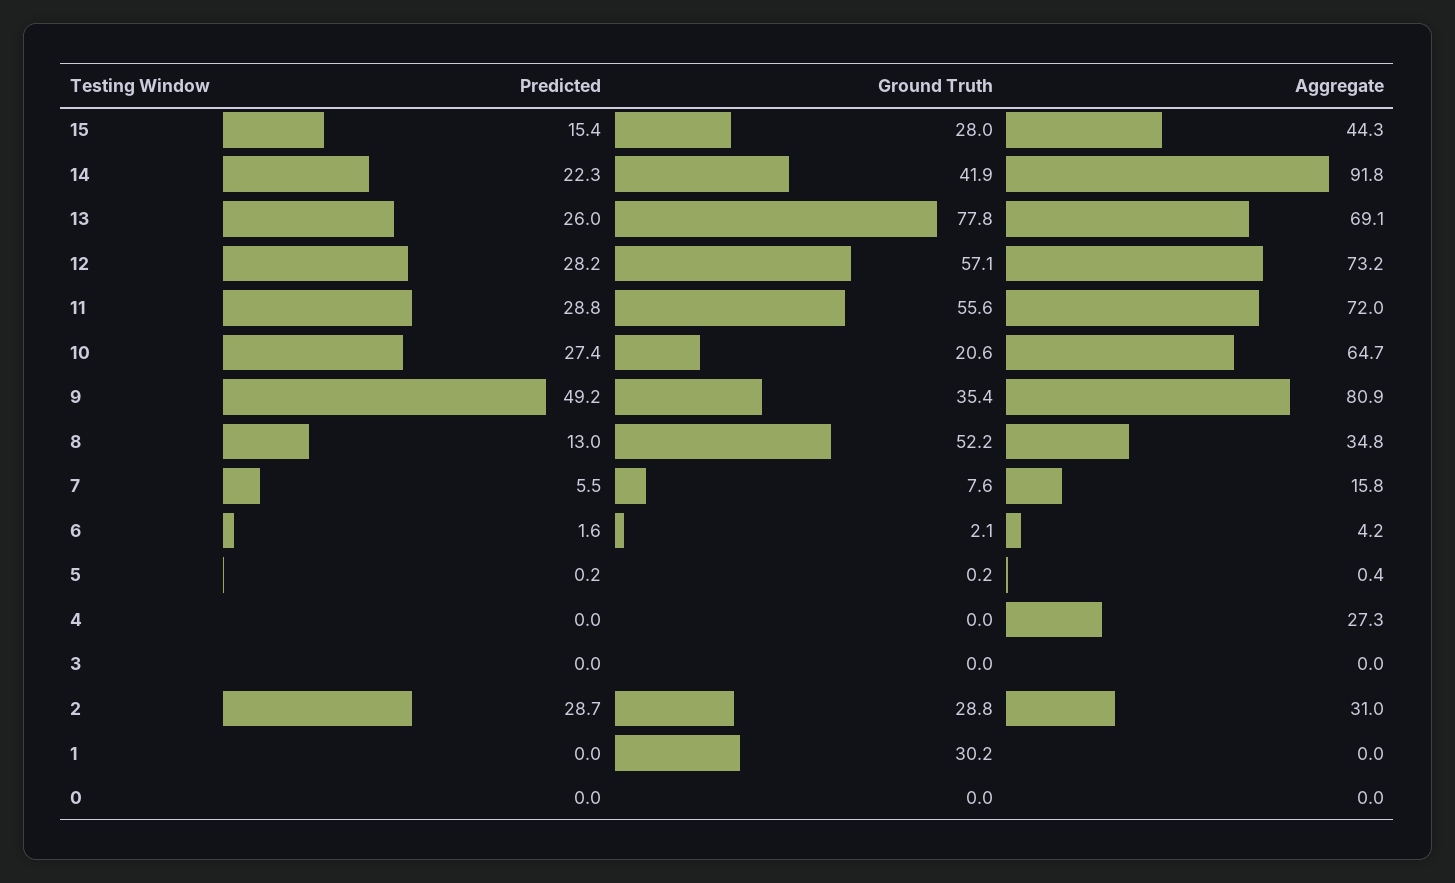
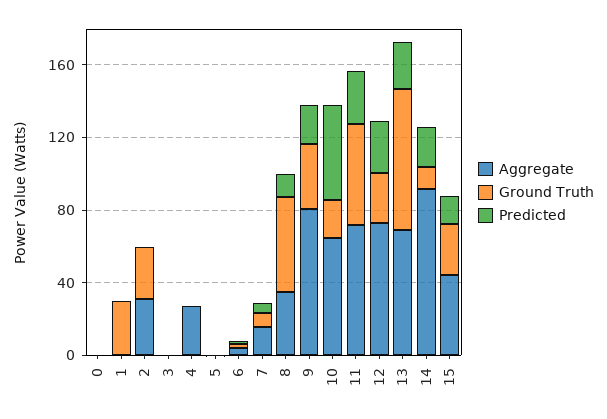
  {
    "Predicted": {
      "15": 15.4,
      "14": 22.3,
      "13": 26,
      "12": 28.2,
      "11": 28.8,
-     "10": 27.4,
+     "10": 50,
-     "9": 49.2,
+     "9": 20,
      "8": 13,
      "7": 5.5,
      "6": 1.6,
      "5": 0.2,
      "4": 0,
      "3": 0,
-     "2": 28.7,
+     "2": 0,
      "1": 0,
      "0": 0
    },
    "Ground Truth": {
      "15": 28,
-     "14": 41.9,
+     "14": 10,
      "13": 77.8,
-     "12": 57.1,
+     "12": 30,
      "11": 55.6,
      "10": 20.6,
      "9": 35.4,
      "8": 52.2,
      "7": 7.6,
      "6": 2.1,
      "5": 0.2,
      "4": 0,
      "3": 0,
      "2": 28.8,
      "1": 30.2,
      "0": 0
    },
    "Aggregate": {
      "15": 44.3,
      "14": 91.8,
      "13": 69.1,
      "12": 73.2,
      "11": 72,
      "10": 64.7,
      "9": 80.9,
      "8": 34.8,
      "7": 15.8,
      "6": 4.2,
      "5": 0.4,
      "4": 27.3,
      "3": 0,
      "2": 31,
      "1": 0,
      "0": 0
    }
  }

